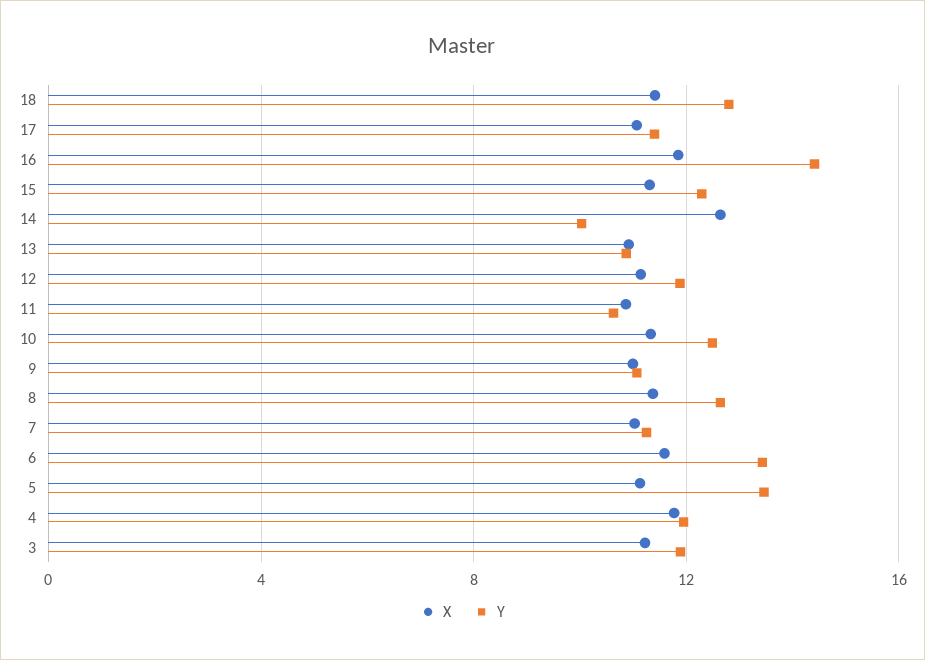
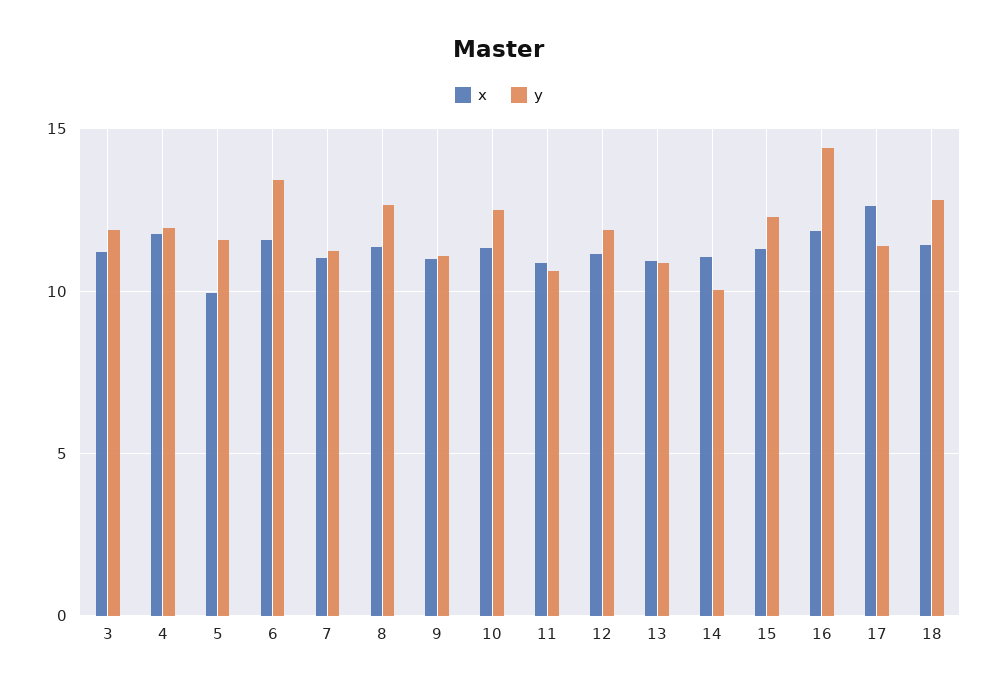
  {
    "X": {
      "18": 11.5,
-     "17": 11,
+     "17": 12.5,
      "16": 12,
      "15": 11.5,
-     "14": 12.5,
+     "14": 11,
      "13": 11,
      "12": 11,
      "11": 11,
      "10": 11.5,
      "9": 11,
      "8": 11.5,
      "7": 11,
      "6": 11.5,
-     "5": 11,
+     "5": 10,
      "4": 12,
      "3": 11
    },
    "Y": {
      "18": 13,
      "17": 11.5,
      "16": 14.5,
      "15": 12.5,
      "14": 10,
      "13": 11,
      "12": 12,
      "11": 10.5,
      "10": 12.5,
      "9": 11,
      "8": 12.5,
      "7": 11.5,
      "6": 13.5,
-     "5": 13.5,
+     "5": 11.5,
      "4": 12,
      "3": 12
    }
  }

